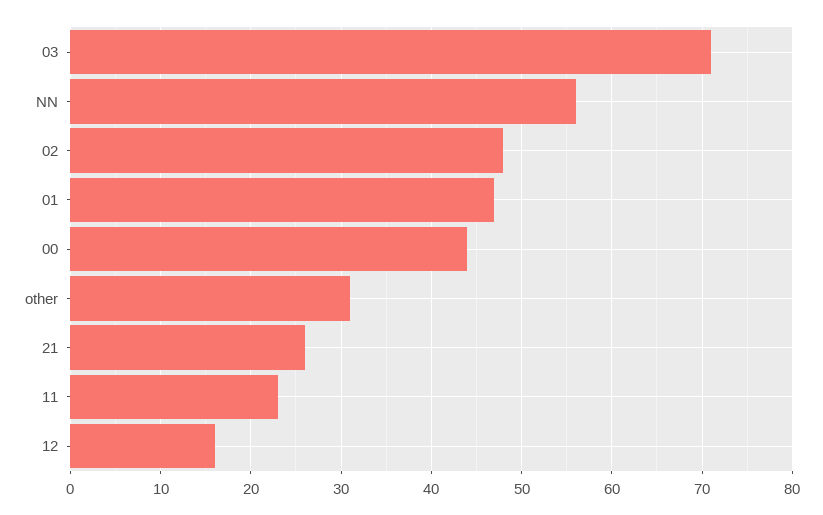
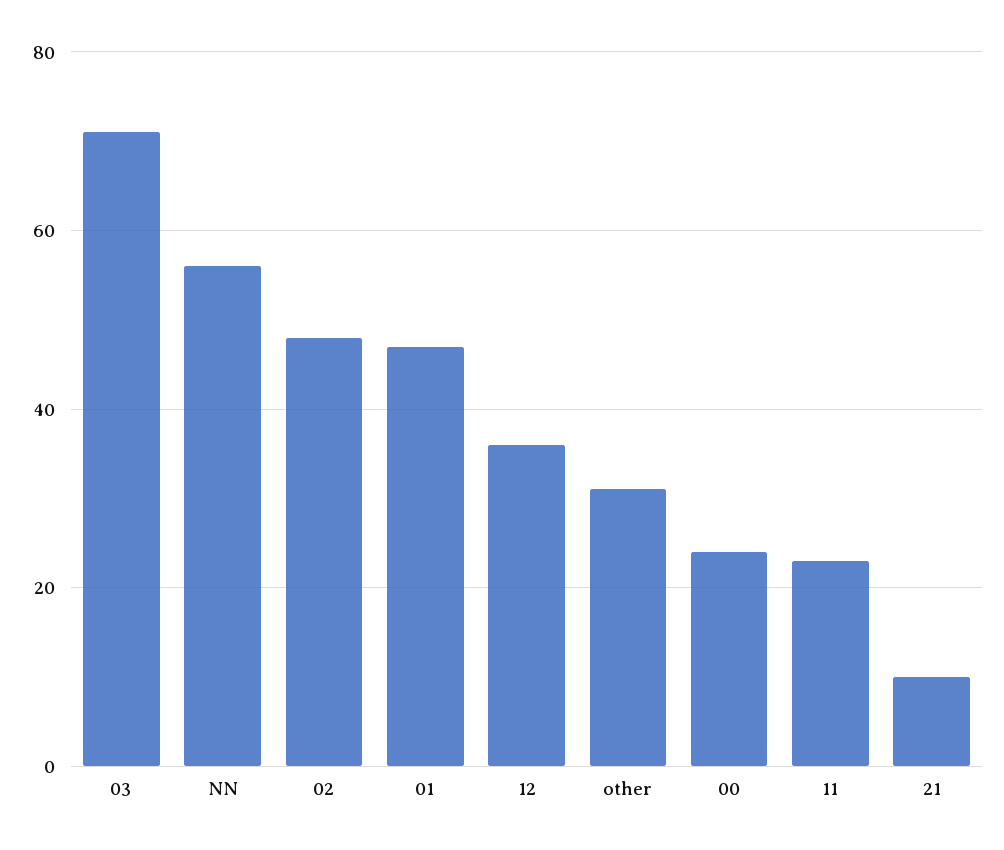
  {
    "03": 71,
    "NN": 56,
    "02": 48,
    "01": 47,
-   "00": 44,
+   "00": 25,
    "other": 31,
-   "21": 26,
+   "21": 10,
    "11": 23,
-   "12": 16
+   "12": 35
  }

